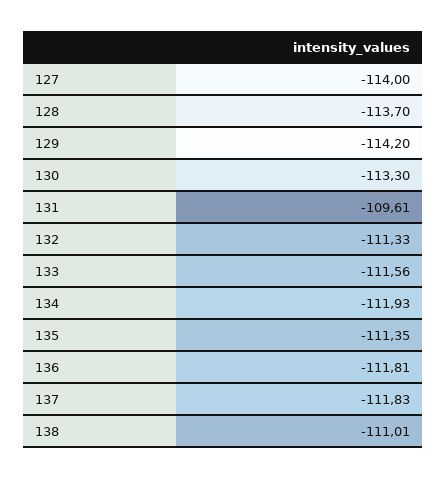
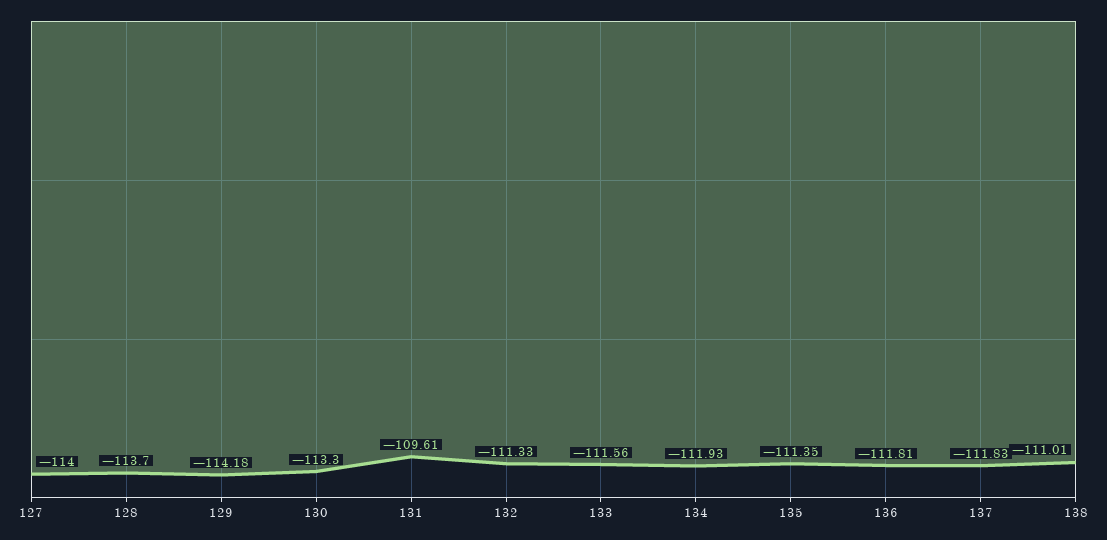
  {
    "127": -114,
    "128": -113.7,
-   "129": -114.2,
+   "129": -114.18,
    "130": -113.3,
    "131": -109.61,
    "132": -111.33,
    "133": -111.56,
    "134": -111.93,
    "135": -111.35,
    "136": -111.81,
    "137": -111.83,
    "138": -111.01
  }

